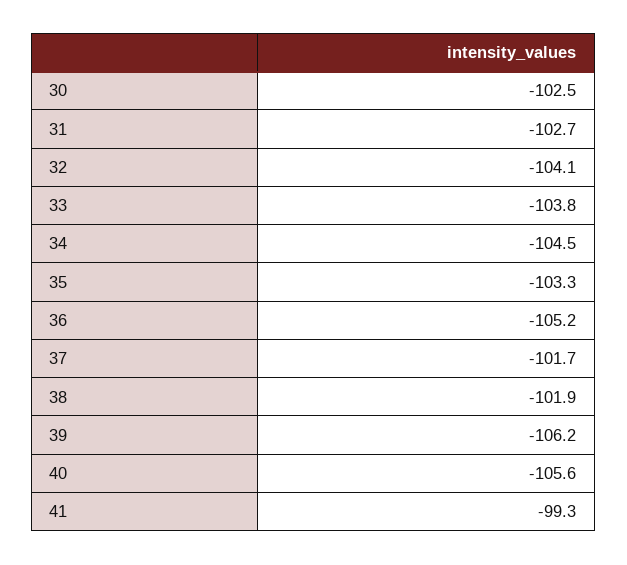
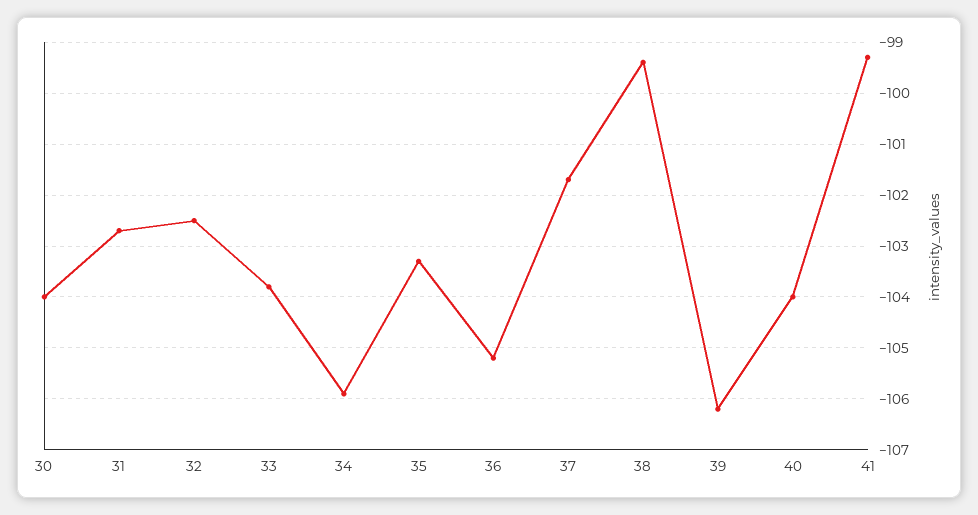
  {
-   "30": -102.5,
+   "30": -104,
    "31": -102.7,
-   "32": -104.1,
+   "32": -102.5,
    "33": -103.8,
-   "34": -104.5,
+   "34": -106,
    "35": -103.3,
    "36": -105.2,
    "37": -101.7,
-   "38": -101.9,
+   "38": -99.5,
    "39": -106.2,
-   "40": -105.6,
+   "40": -104,
    "41": -99.3
  }

